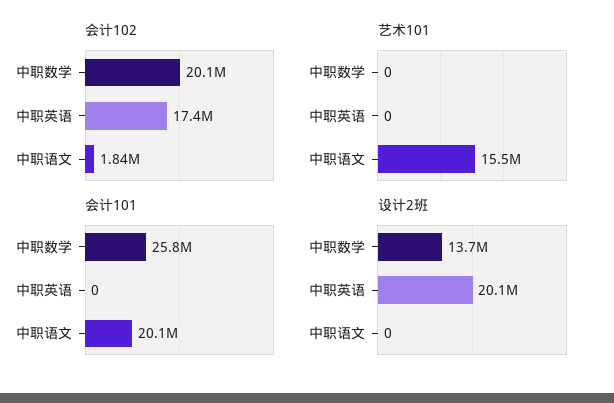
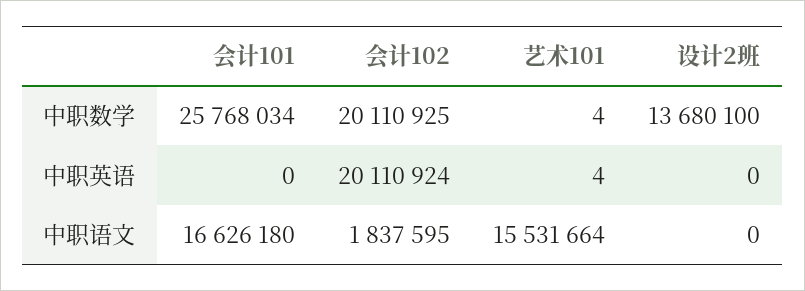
  {
    "会计102": {
      "中职数学": 20110925,
-     "中职英语": 17400000,
+     "中职英语": 20110924,
      "中职语文": 1837595
    },
    "艺术101": {
-     "中职数学": 0,
+     "中职数学": 4,
-     "中职英语": 0,
+     "中职英语": 4,
      "中职语文": 15531664
    },
    "会计101": {
      "中职数学": 25768034,
      "中职英语": 0,
-     "中职语文": 20100000
+     "中职语文": 16626180
    },
    "设计2班": {
      "中职数学": 13680100,
-     "中职英语": 20100000,
+     "中职英语": 0,
      "中职语文": 0
    }
  }

